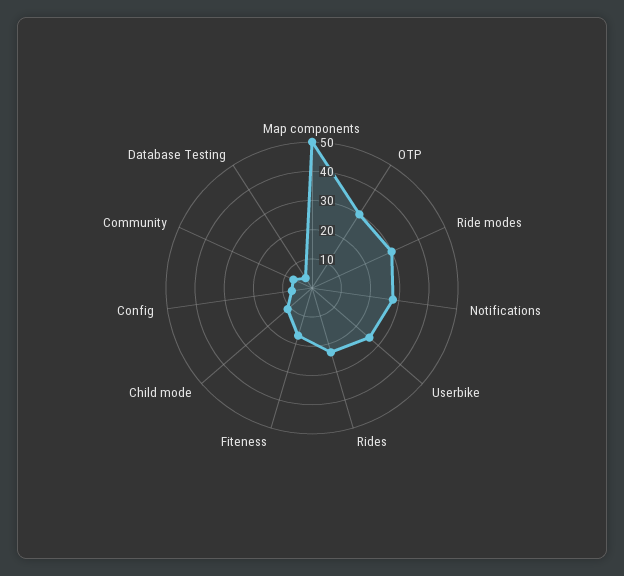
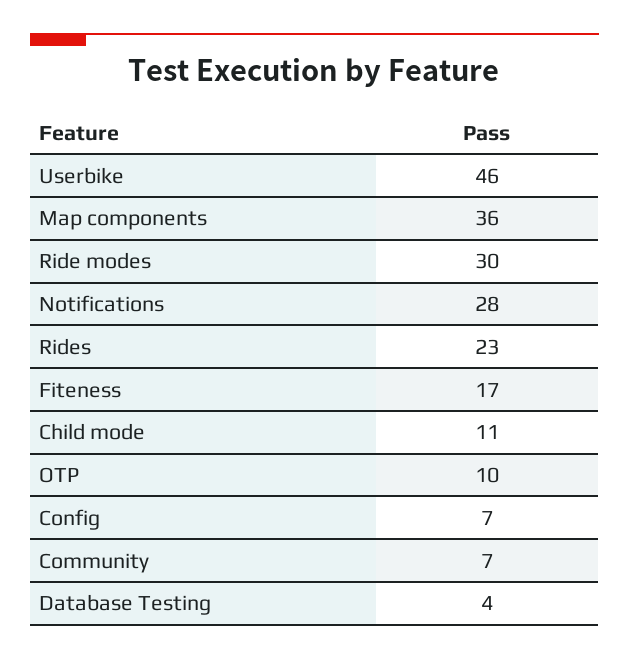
  {
-   "Map components": 50,
+   "Map components": 36,
-   "OTP": 30,
+   "OTP": 10,
    "Ride modes": 30,
    "Notifications": 28,
-   "Userbike": 25,
+   "Userbike": 46,
    "Rides": 23,
    "Fiteness": 17,
    "Child mode": 11,
    "Config": 7,
    "Community": 7,
    "Database Testing": 4
  }

